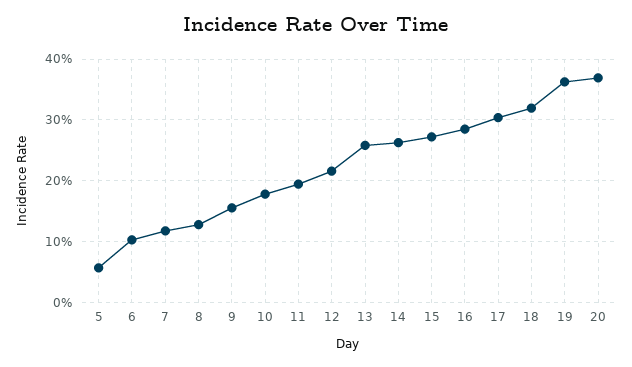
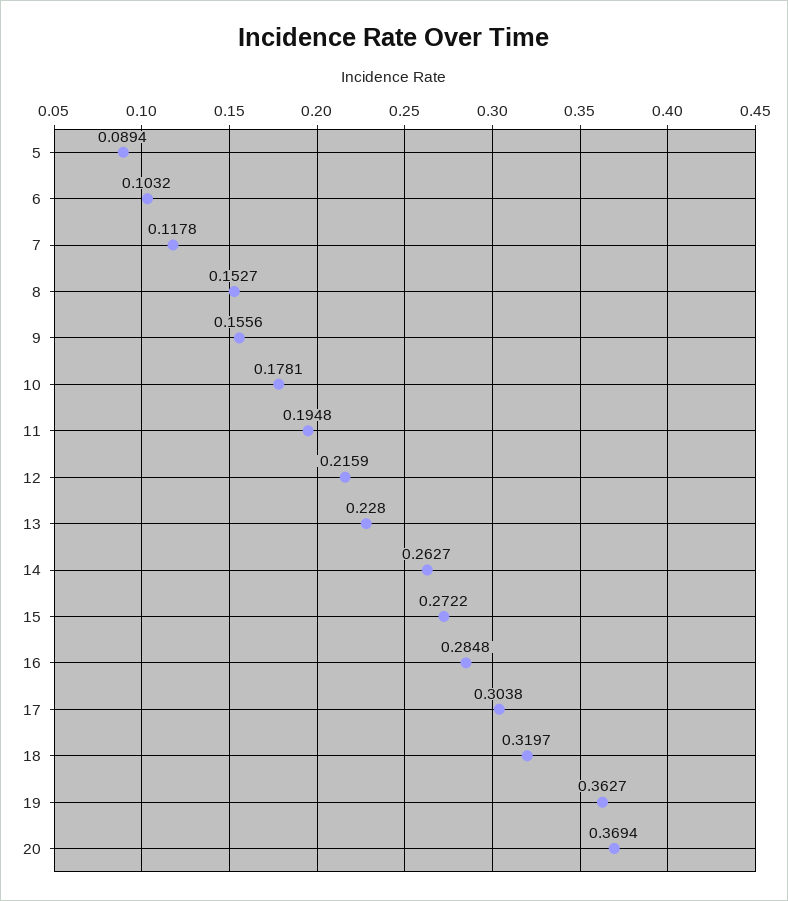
  {
-   "5": 0.06,
+   "5": 0.0894,
    "6": 0.1032,
    "7": 0.1178,
-   "8": 0.13,
+   "8": 0.1527,
    "9": 0.1556,
    "10": 0.1781,
    "11": 0.1948,
    "12": 0.2159,
-   "13": 0.26,
+   "13": 0.228,
    "14": 0.2627,
    "15": 0.2722,
    "16": 0.2848,
    "17": 0.3038,
    "18": 0.3197,
    "19": 0.3627,
    "20": 0.3694
  }

